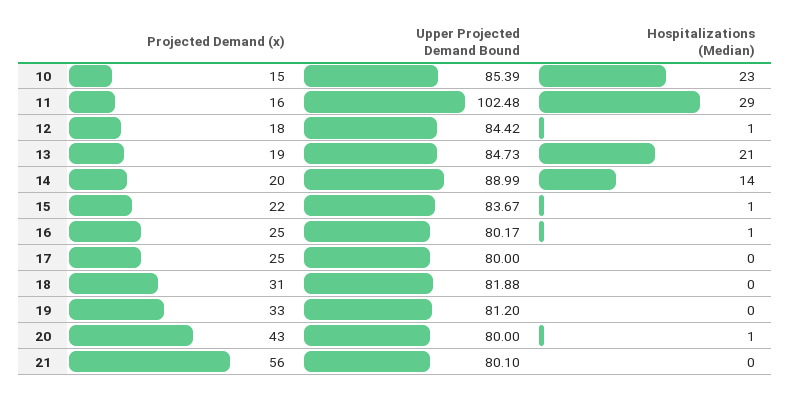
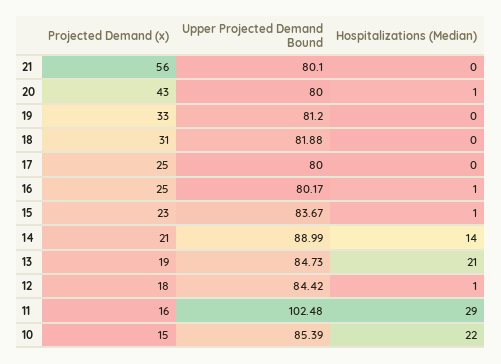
  {
    "Projected Demand (x)": {
      "10": 15,
      "11": 16,
      "12": 18,
      "13": 19,
-     "14": 20,
+     "14": 21,
-     "15": 22,
+     "15": 23,
      "16": 25,
      "17": 25,
      "18": 31,
      "19": 33,
      "20": 43,
      "21": 56
    },
    "Upper Projected Demand Bound": {
      "10": 85.39,
      "11": 102.48,
      "12": 84.42,
      "13": 84.73,
      "14": 88.99,
      "15": 83.67,
      "16": 80.17,
      "17": 80,
      "18": 81.88,
      "19": 81.2,
      "20": 80,
      "21": 80.1
    },
    "Hospitalizations (Median)": {
-     "10": 23,
+     "10": 22,
      "11": 29,
      "12": 1,
      "13": 21,
      "14": 14,
      "15": 1,
      "16": 1,
      "17": 0,
      "18": 0,
      "19": 0,
      "20": 1,
      "21": 0
    }
  }

